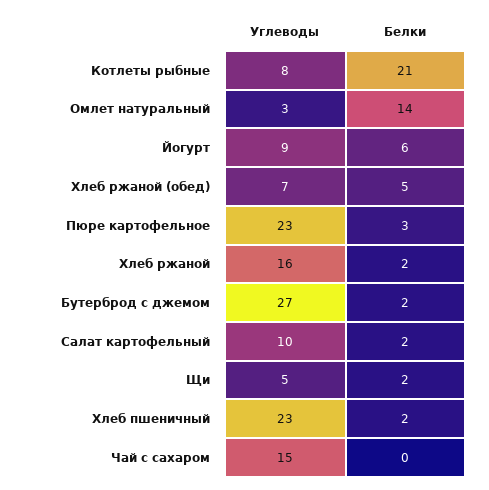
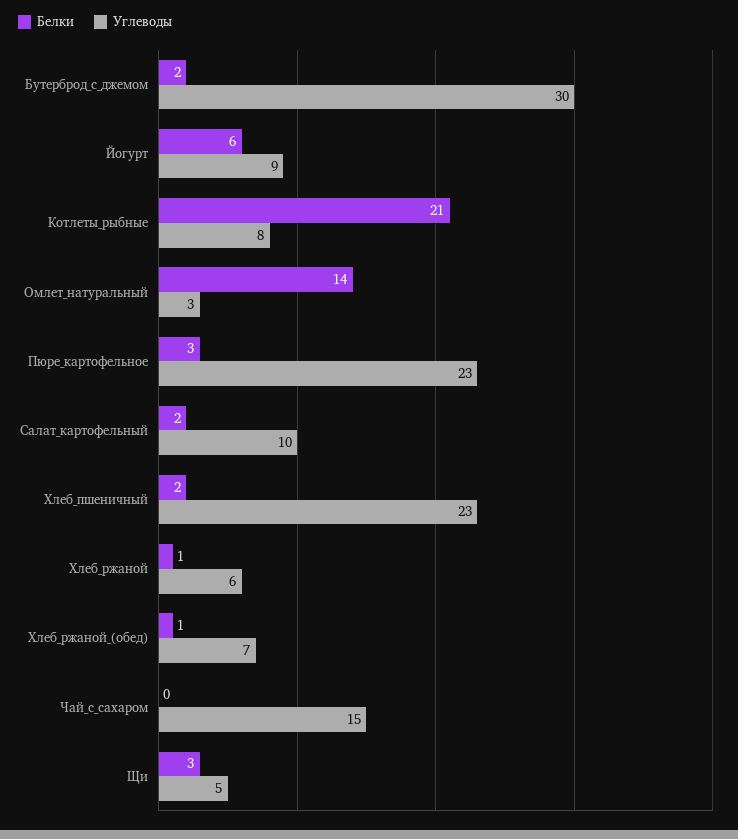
  {
    "Углеводы": {
      "Котлеты рыбные": 8,
      "Омлет натуральный": 3,
      "Йогурт": 9,
      "Хлеб ржаной (обед)": 7,
      "Пюре картофельное": 23,
-     "Хлеб ржаной": 16,
+     "Хлеб ржаной": 6,
-     "Бутерброд с джемом": 27,
+     "Бутерброд с джемом": 30,
      "Салат картофельный": 10,
      "Щи": 5,
      "Хлеб пшеничный": 23,
      "Чай с сахаром": 15
    },
    "Белки": {
      "Котлеты рыбные": 21,
      "Омлет натуральный": 14,
      "Йогурт": 6,
-     "Хлеб ржаной (обед)": 5,
+     "Хлеб ржаной (обед)": 1,
      "Пюре картофельное": 3,
-     "Хлеб ржаной": 2,
+     "Хлеб ржаной": 1,
      "Бутерброд с джемом": 2,
      "Салат картофельный": 2,
-     "Щи": 2,
+     "Щи": 3,
      "Хлеб пшеничный": 2,
      "Чай с сахаром": 0
    }
  }

